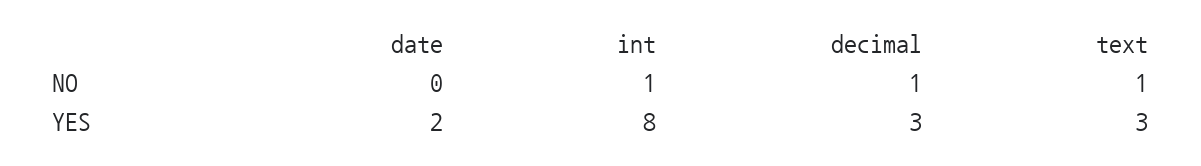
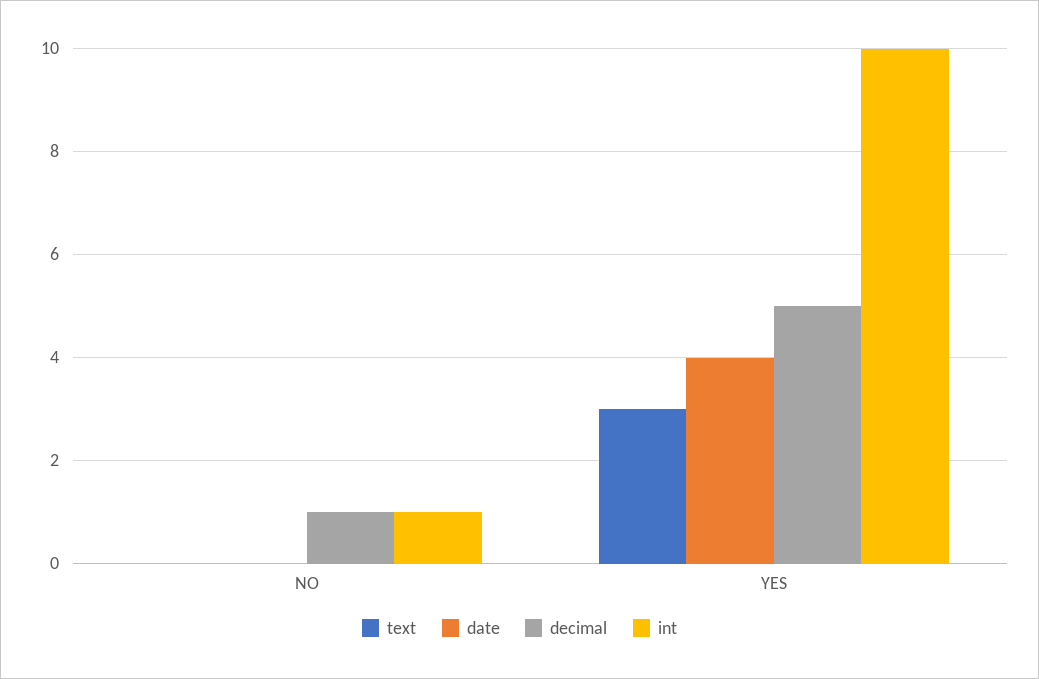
  {
    "date": {
      "NO": 0,
-     "YES": 2
+     "YES": 4
    },
    "int": {
      "NO": 1,
-     "YES": 8
+     "YES": 10
    },
    "decimal": {
      "NO": 1,
-     "YES": 3
+     "YES": 5
    },
    "text": {
-     "NO": 1,
+     "NO": 0,
      "YES": 3
    }
  }

